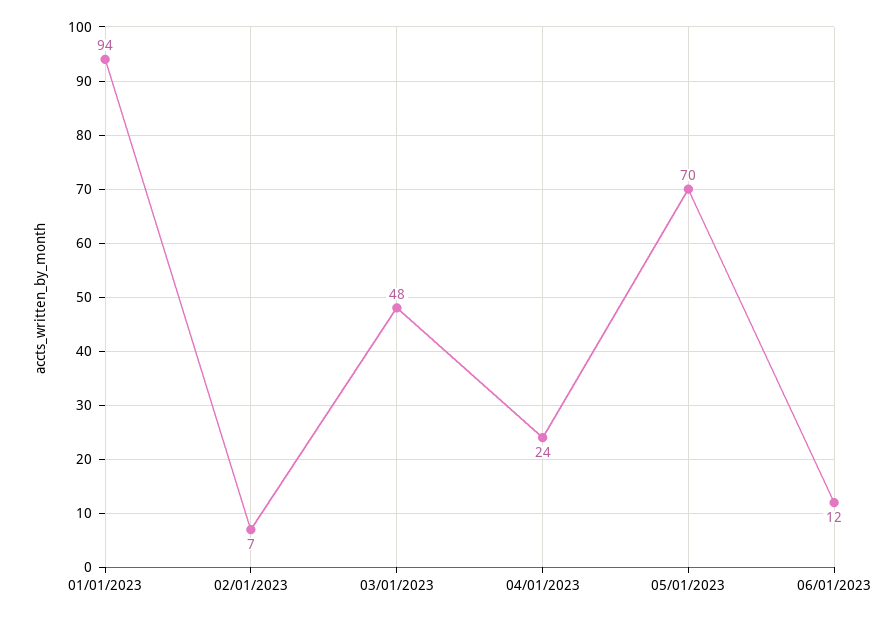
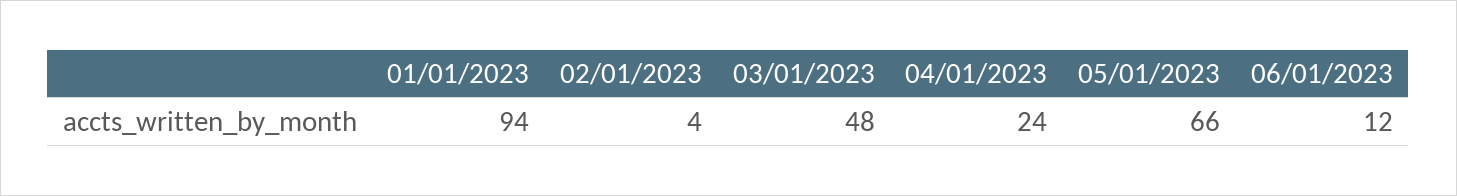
  {
    "01/01/2023": 94,
-   "02/01/2023": 7,
+   "02/01/2023": 4,
    "03/01/2023": 48,
    "04/01/2023": 24,
-   "05/01/2023": 70,
+   "05/01/2023": 66,
    "06/01/2023": 12
  }

